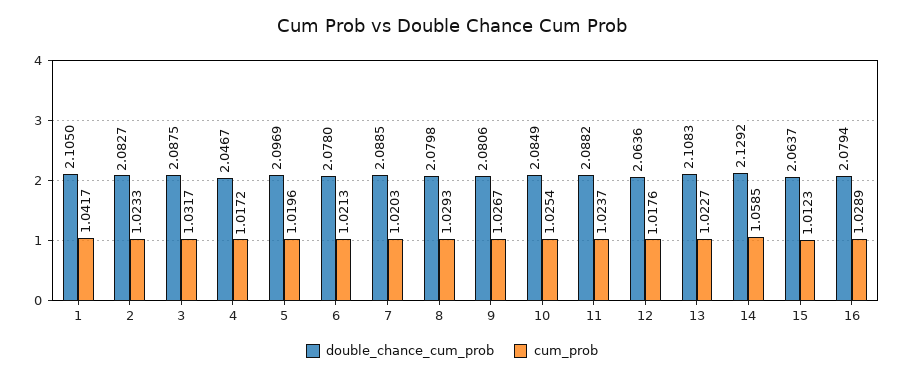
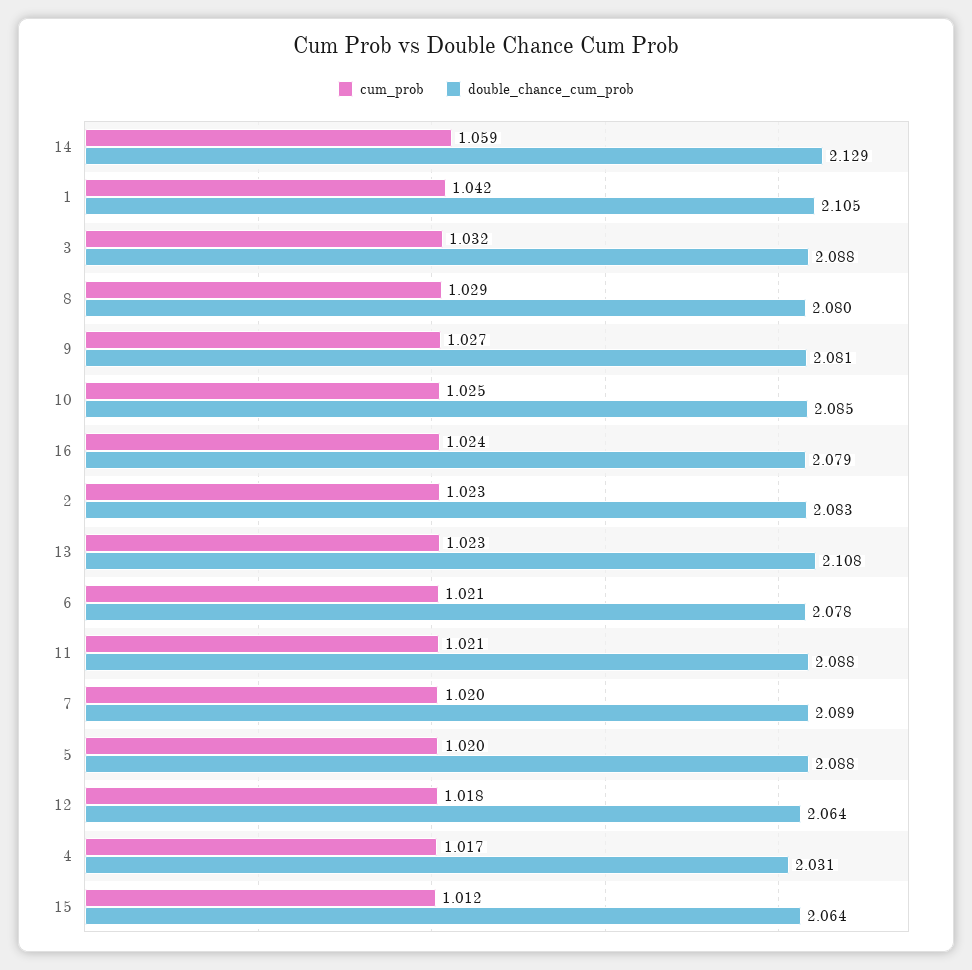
  {
    "double_chance_cum_prob": {
      "1": 2.105,
      "2": 2.0827,
      "3": 2.0875,
-     "4": 2.0467,
+     "4": 2.031,
-     "5": 2.0969,
+     "5": 2.088,
      "6": 2.078,
      "7": 2.0885,
      "8": 2.0798,
      "9": 2.0806,
      "10": 2.0849,
      "11": 2.0882,
      "12": 2.0636,
      "13": 2.1083,
      "14": 2.1292,
      "15": 2.0637,
      "16": 2.0794
    },
    "cum_prob": {
      "1": 1.0417,
      "2": 1.0233,
      "3": 1.0317,
      "4": 1.0172,
      "5": 1.0196,
      "6": 1.0213,
      "7": 1.0203,
      "8": 1.0293,
      "9": 1.0267,
      "10": 1.0254,
-     "11": 1.0237,
+     "11": 1.021,
      "12": 1.0176,
      "13": 1.0227,
      "14": 1.0585,
      "15": 1.0123,
-     "16": 1.0289
+     "16": 1.024
    }
  }

